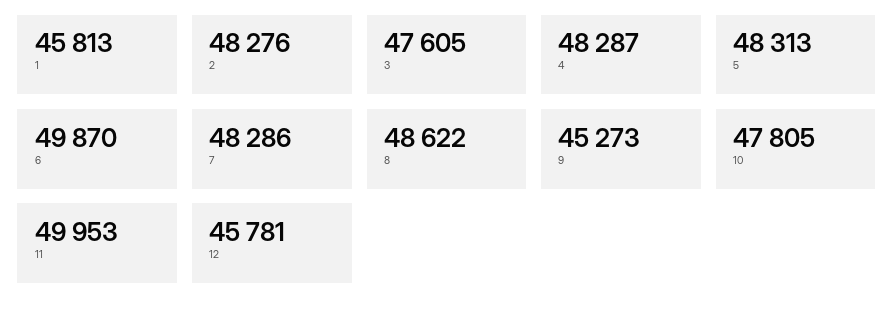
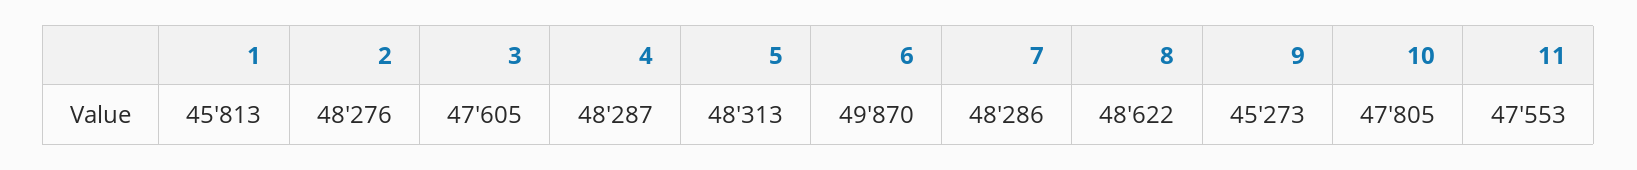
  {
    "1": 45813,
    "2": 48276,
    "3": 47605,
    "4": 48287,
    "5": 48313,
    "6": 49870,
    "7": 48286,
    "8": 48622,
    "9": 45273,
    "10": 47805,
-   "11": 49953,
+   "11": 47553
-   "12": 45781
  }

